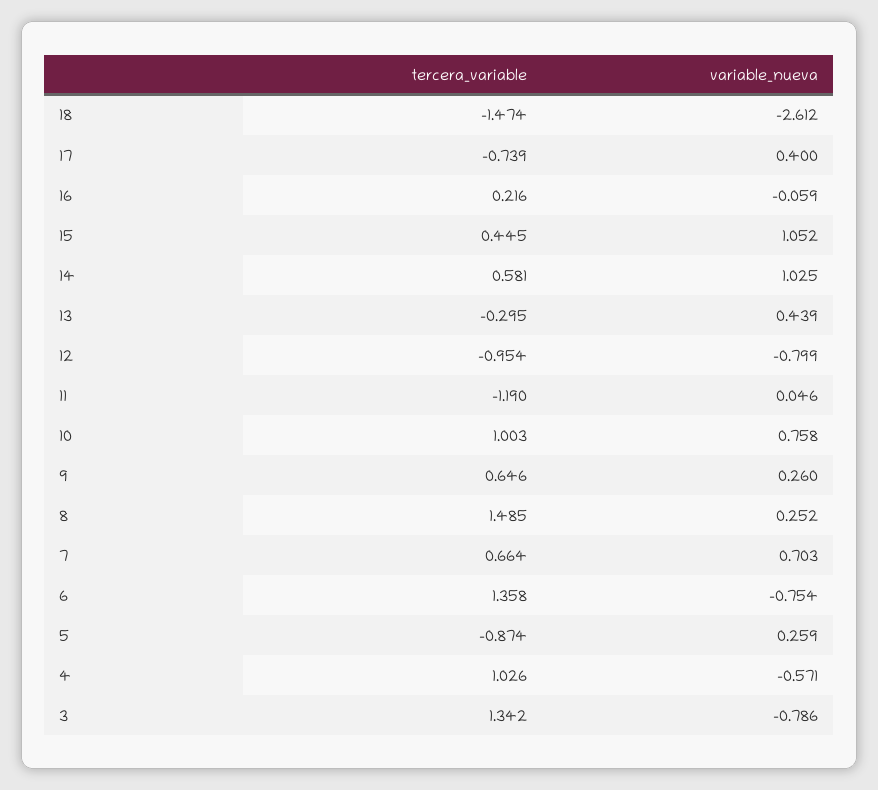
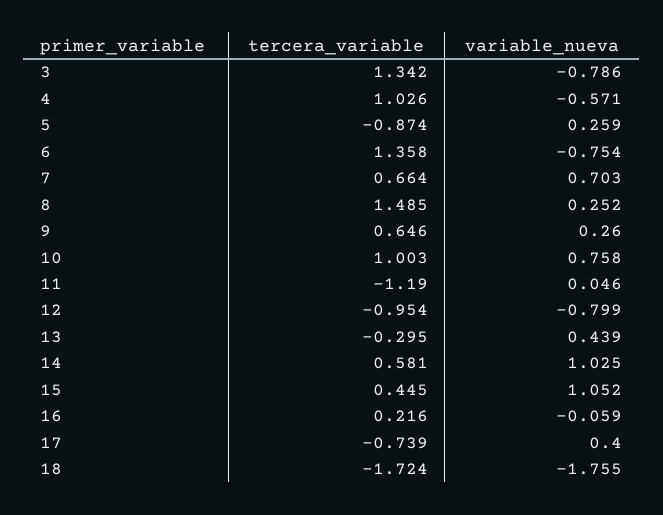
  {
    "tercera_variable": {
-     "18": -1.474,
+     "18": -1.724,
      "17": -0.739,
      "16": 0.216,
      "15": 0.445,
      "14": 0.581,
      "13": -0.295,
      "12": -0.954,
      "11": -1.19,
      "10": 1.003,
      "9": 0.646,
      "8": 1.485,
      "7": 0.664,
      "6": 1.358,
      "5": -0.874,
      "4": 1.026,
      "3": 1.342
    },
    "variable_nueva": {
-     "18": -2.612,
+     "18": -1.755,
      "17": 0.4,
      "16": -0.059,
      "15": 1.052,
      "14": 1.025,
      "13": 0.439,
      "12": -0.799,
      "11": 0.046,
      "10": 0.758,
      "9": 0.26,
      "8": 0.252,
      "7": 0.703,
      "6": -0.754,
      "5": 0.259,
      "4": -0.571,
      "3": -0.786
    }
  }

